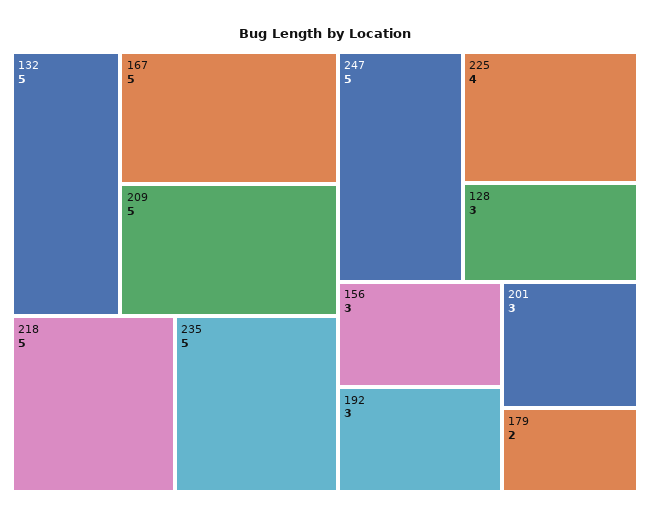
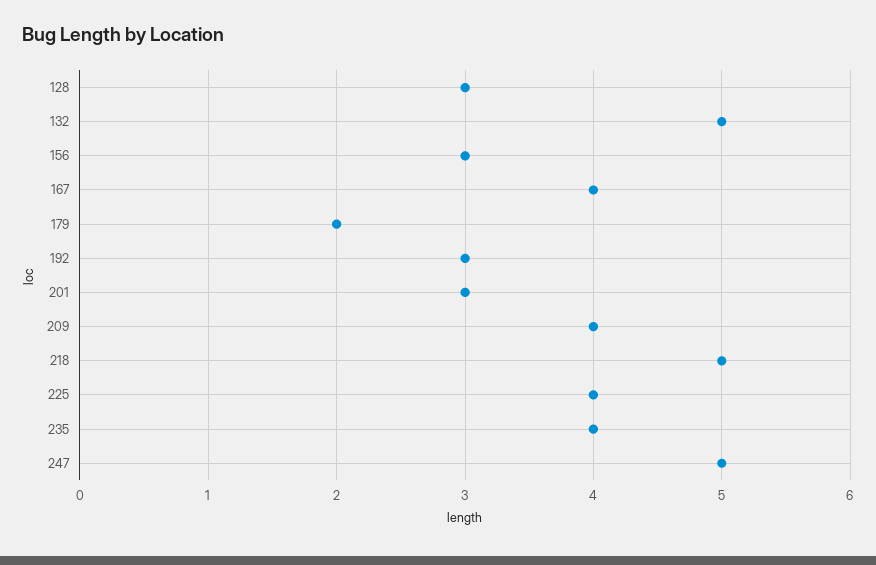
  {
    "132": 5,
-   "167": 5,
+   "167": 4,
-   "209": 5,
+   "209": 4,
    "218": 5,
-   "235": 5,
+   "235": 4,
    "247": 5,
    "225": 4,
    "128": 3,
    "156": 3,
    "192": 3,
    "201": 3,
    "179": 2
  }

